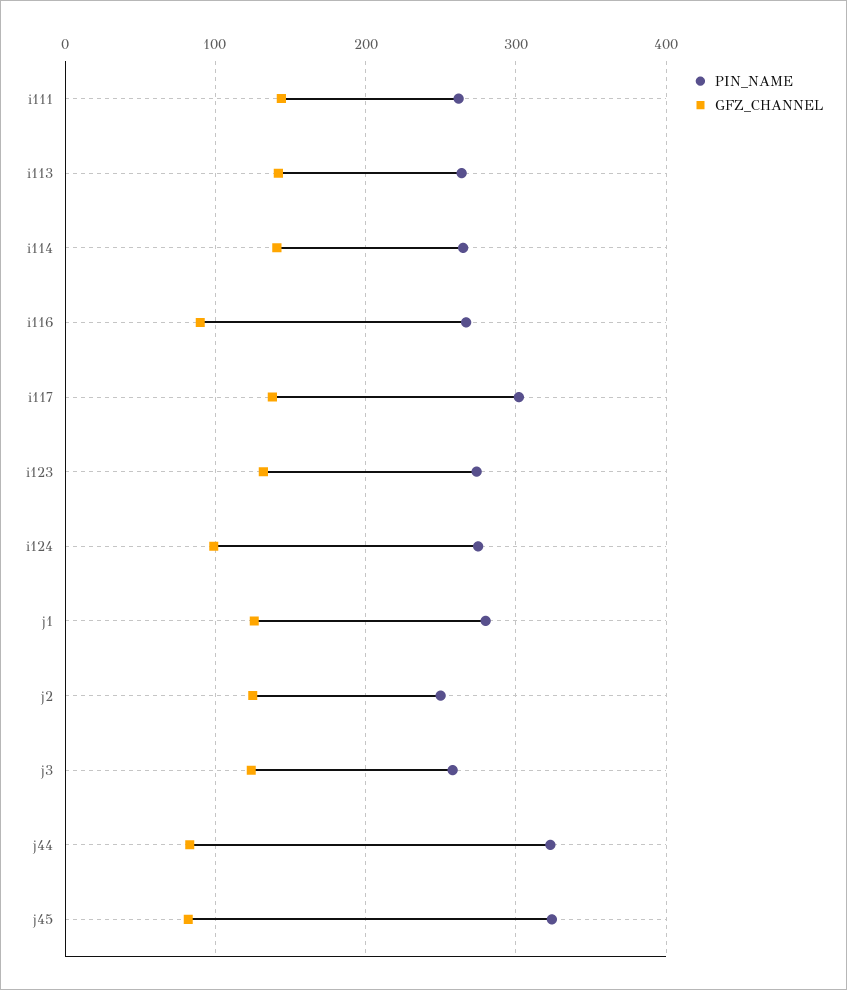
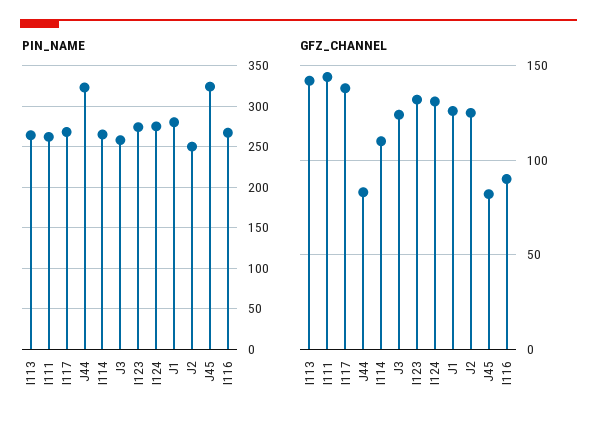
  {
    "PIN_NAME": {
      "i111": 260,
      "i113": 260,
      "i114": 270,
      "i116": 270,
-     "i117": 300,
+     "i117": 270,
      "i123": 270,
      "i124": 280,
      "j1": 280,
      "j2": 250,
      "j3": 260,
      "j44": 320,
      "j45": 320
    },
    "GFZ_CHANNEL": {
      "i111": 145,
      "i113": 140,
-     "i114": 140,
+     "i114": 110,
      "i116": 90,
      "i117": 140,
      "i123": 130,
-     "i124": 100,
+     "i124": 130,
      "j1": 125,
      "j2": 125,
      "j3": 125,
      "j44": 85,
      "j45": 80
    }
  }

